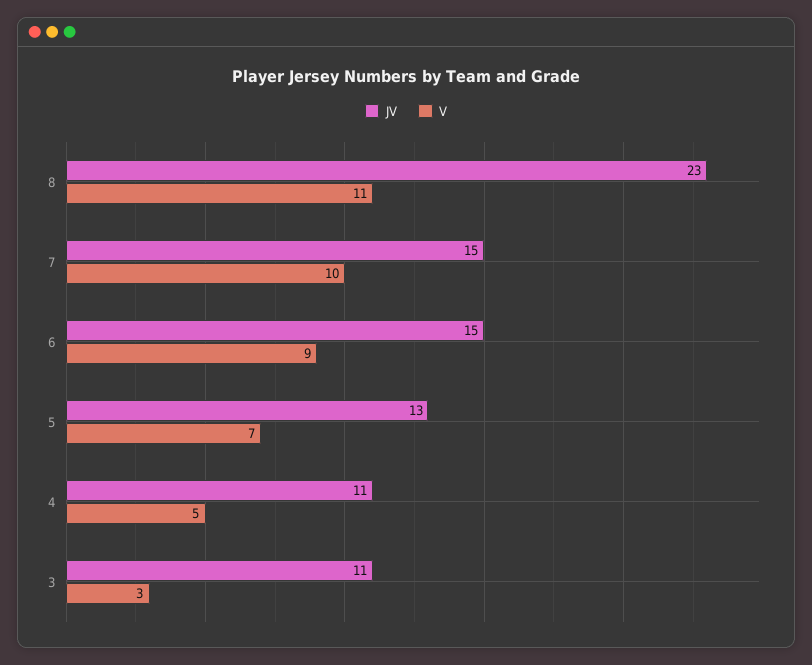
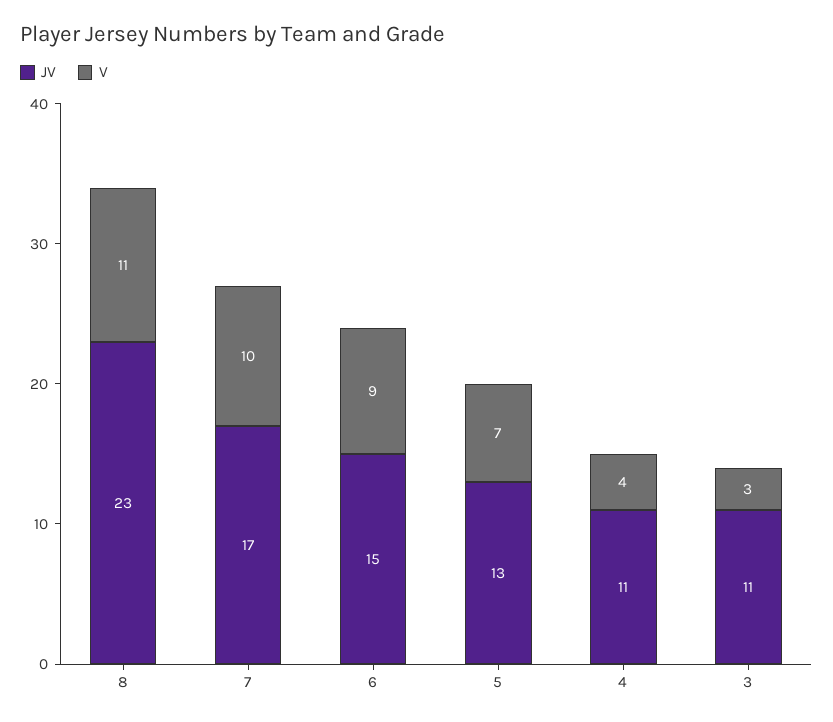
  {
    "JV": {
      "8": 23,
-     "7": 15,
+     "7": 17,
      "6": 15,
      "5": 13,
      "4": 11,
      "3": 11
    },
    "V": {
      "8": 11,
      "7": 10,
      "6": 9,
      "5": 7,
-     "4": 5,
+     "4": 4,
      "3": 3
    }
  }

